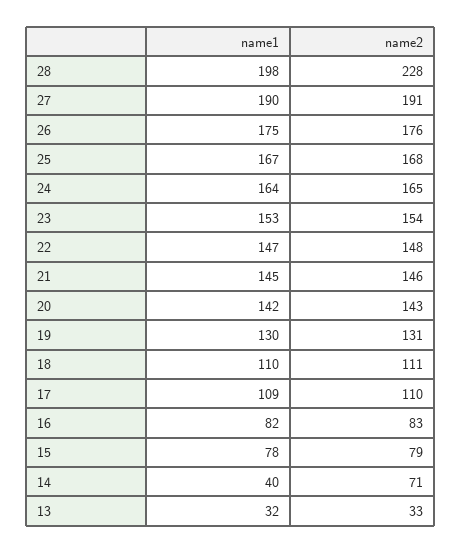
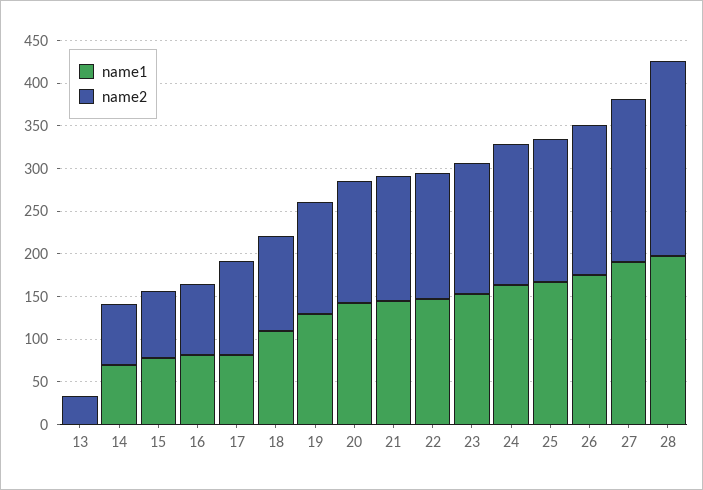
  {
    "name1": {
      "28": 198,
      "27": 190,
      "26": 175,
      "25": 167,
      "24": 164,
      "23": 153,
      "22": 147,
      "21": 145,
      "20": 142,
      "19": 130,
      "18": 110,
-     "17": 109,
+     "17": 80,
      "16": 82,
      "15": 78,
-     "14": 40,
+     "14": 70,
-     "13": 32
+     "13": 0
    },
    "name2": {
      "28": 228,
      "27": 191,
      "26": 176,
      "25": 168,
      "24": 165,
      "23": 154,
      "22": 148,
      "21": 146,
      "20": 143,
      "19": 131,
      "18": 111,
      "17": 110,
      "16": 83,
      "15": 79,
      "14": 71,
      "13": 33
    }
  }

